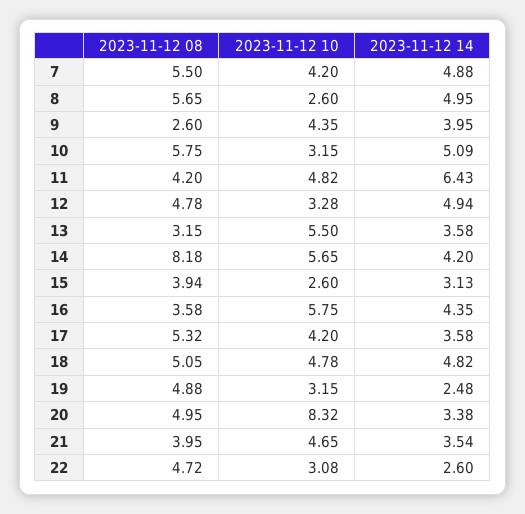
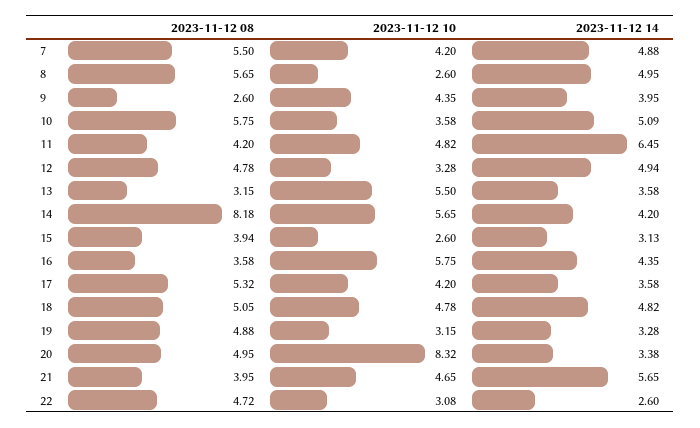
  {
    "2023-11-12 08": {
      "7": 5.5,
      "8": 5.65,
      "9": 2.6,
      "10": 5.75,
      "11": 4.2,
      "12": 4.78,
      "13": 3.15,
      "14": 8.18,
      "15": 3.94,
      "16": 3.58,
      "17": 5.32,
      "18": 5.05,
      "19": 4.88,
      "20": 4.95,
      "21": 3.95,
      "22": 4.72
    },
    "2023-11-12 10": {
      "7": 4.2,
      "8": 2.6,
      "9": 4.35,
-     "10": 3.15,
+     "10": 3.58,
      "11": 4.82,
      "12": 3.28,
      "13": 5.5,
      "14": 5.65,
      "15": 2.6,
      "16": 5.75,
      "17": 4.2,
      "18": 4.78,
      "19": 3.15,
      "20": 8.32,
      "21": 4.65,
      "22": 3.08
    },
    "2023-11-12 14": {
      "7": 4.88,
      "8": 4.95,
      "9": 3.95,
      "10": 5.09,
-     "11": 6.43,
+     "11": 6.45,
      "12": 4.94,
      "13": 3.58,
      "14": 4.2,
      "15": 3.13,
      "16": 4.35,
      "17": 3.58,
      "18": 4.82,
-     "19": 2.48,
+     "19": 3.28,
      "20": 3.38,
-     "21": 3.54,
+     "21": 5.65,
      "22": 2.6
    }
  }

